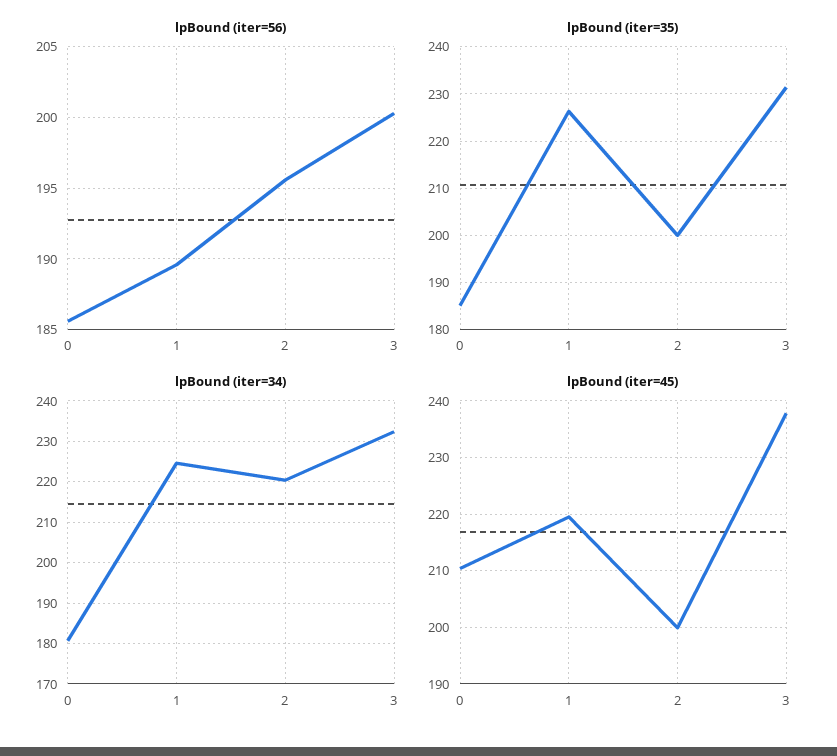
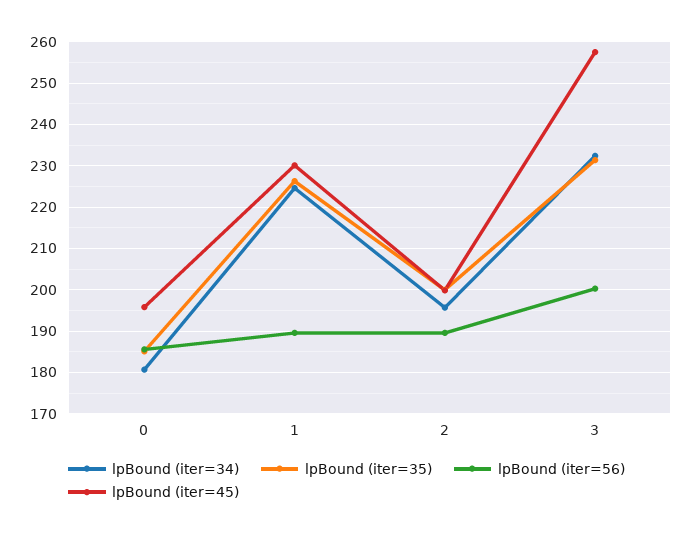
  {
    "lpBound (iter=56)": {
      "0": 185.5,
      "1": 189.5,
-     "2": 195.5,
+     "2": 190,
      "3": 200.5
    },
    "lpBound (iter=35)": {
      "0": 186,
      "1": 226,
      "2": 200,
      "3": 232
    },
    "lpBound (iter=34)": {
      "0": 180,
      "1": 224,
-     "2": 220,
+     "2": 196,
      "3": 232
    },
    "lpBound (iter=45)": {
-     "0": 210,
+     "0": 196,
-     "1": 220,
+     "1": 230,
      "2": 200,
-     "3": 238
+     "3": 258
    }
  }

